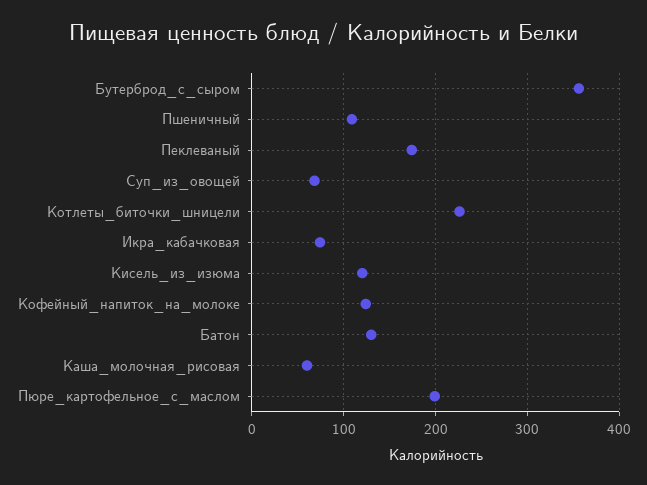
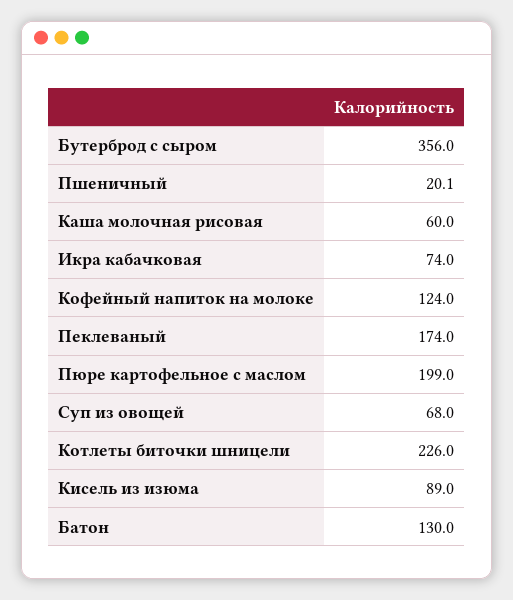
  {
    "Бутерброд_с_сыром": 356,
-   "Пшеничный": 110,
+   "Пшеничный": 20.1,
    "Пеклеваный": 174,
    "Суп_из_овощей": 68,
    "Котлеты_биточки_шницели": 226,
    "Икра_кабачковая": 74,
-   "Кисель_из_изюма": 120,
+   "Кисель_из_изюма": 89,
    "Кофейный_напиток_на_молоке": 124,
    "Батон": 130,
    "Каша_молочная_рисовая": 60,
    "Пюре_картофельное_с_маслом": 199
  }

